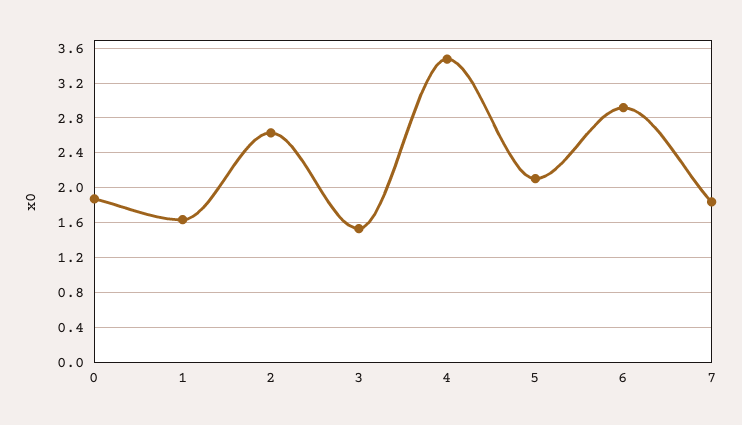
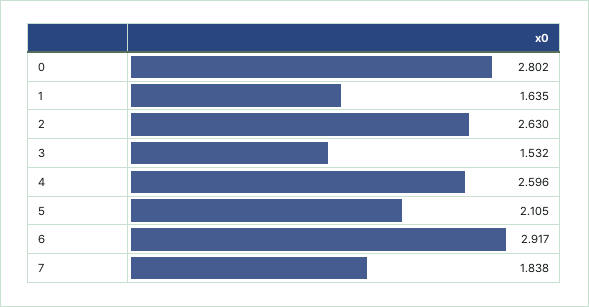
  {
-   "0": 1.9,
+   "0": 2.802,
    "1": 1.635,
    "2": 2.63,
    "3": 1.532,
-   "4": 3.5,
+   "4": 2.596,
    "5": 2.105,
    "6": 2.917,
    "7": 1.838
  }

